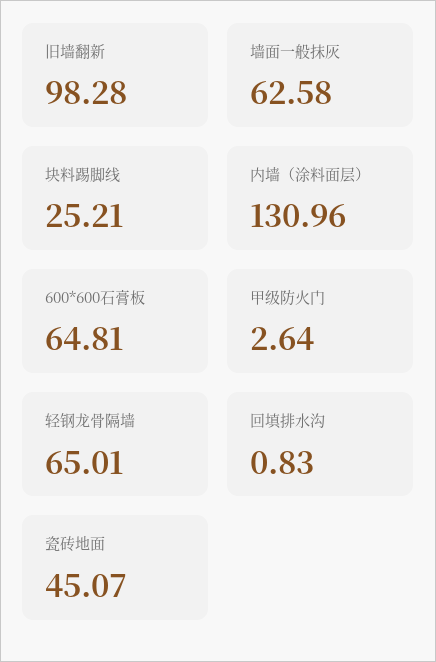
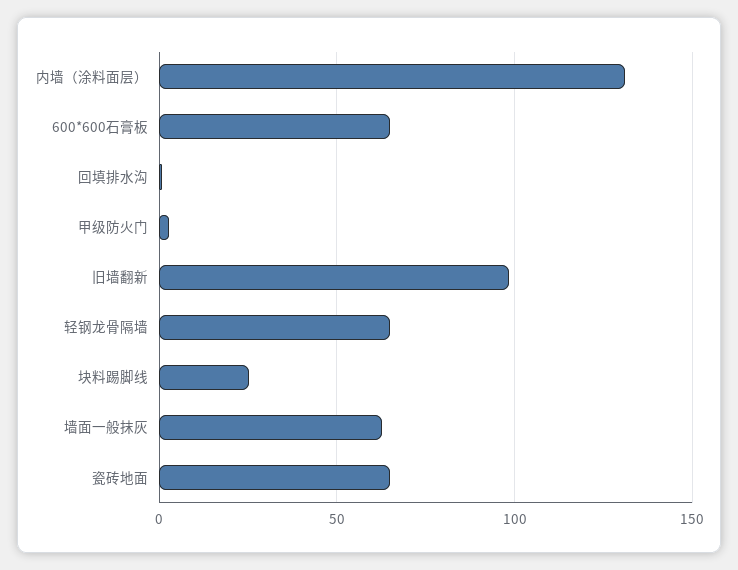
  {
    "旧墙翻新": 98.28,
    "墙面一般抹灰": 62.58,
    "块料踢脚线": 25.21,
    "内墙（涂料面层）": 130.96,
    "600*600石膏板": 64.81,
    "甲级防火门": 2.64,
    "轻钢龙骨隔墙": 65.01,
    "回填排水沟": 0.83,
-   "瓷砖地面": 45.07
+   "瓷砖地面": 65
  }

